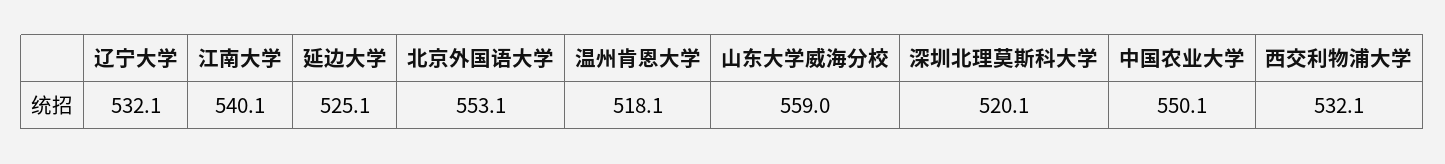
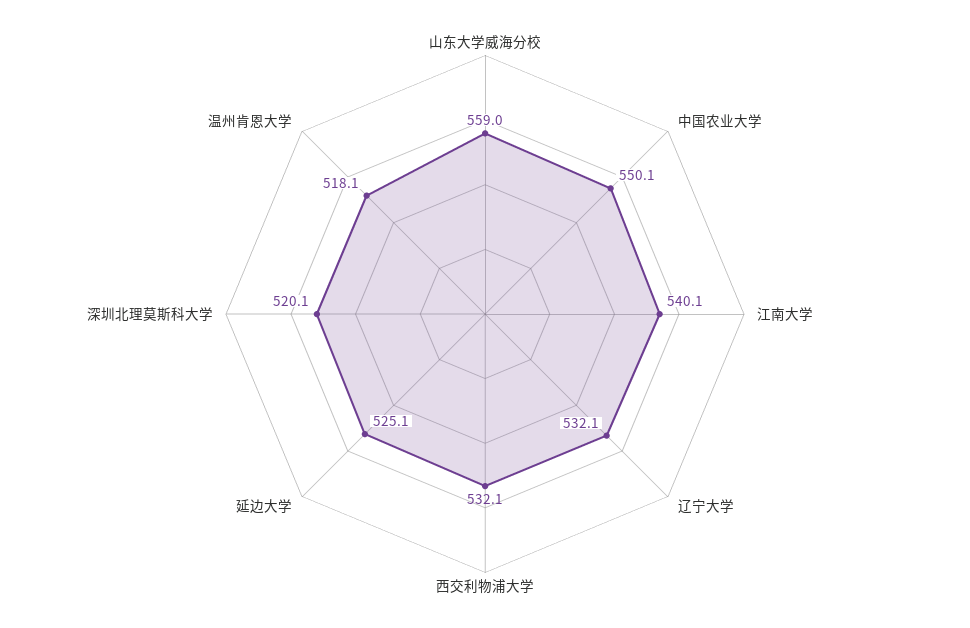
  {
    "辽宁大学": 532.1,
    "江南大学": 540.1,
    "延边大学": 525.1,
-   "北京外国语大学": 553.1,
    "温州肯恩大学": 518.1,
    "山东大学威海分校": 559,
    "深圳北理莫斯科大学": 520.1,
    "中国农业大学": 550.1,
    "西交利物浦大学": 532.1
  }

